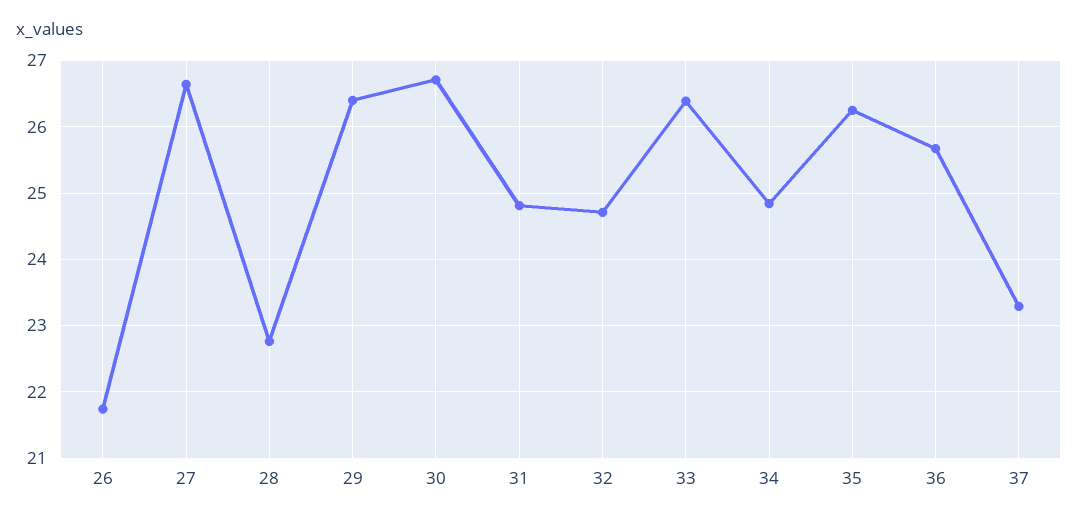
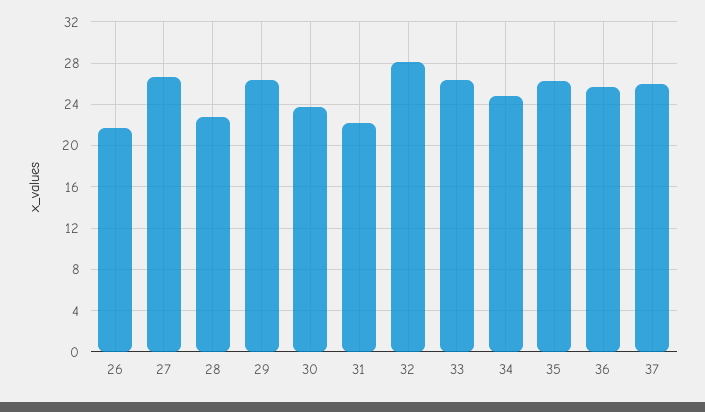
  {
    "26": 21.7,
    "27": 26.6,
    "28": 22.8,
    "29": 26.4,
-   "30": 26.7,
+   "30": 24,
-   "31": 24.8,
+   "31": 22,
-   "32": 24.7,
+   "32": 28,
    "33": 26.4,
    "34": 24.8,
    "35": 26.3,
    "36": 25.7,
-   "37": 23.3
+   "37": 26
  }

